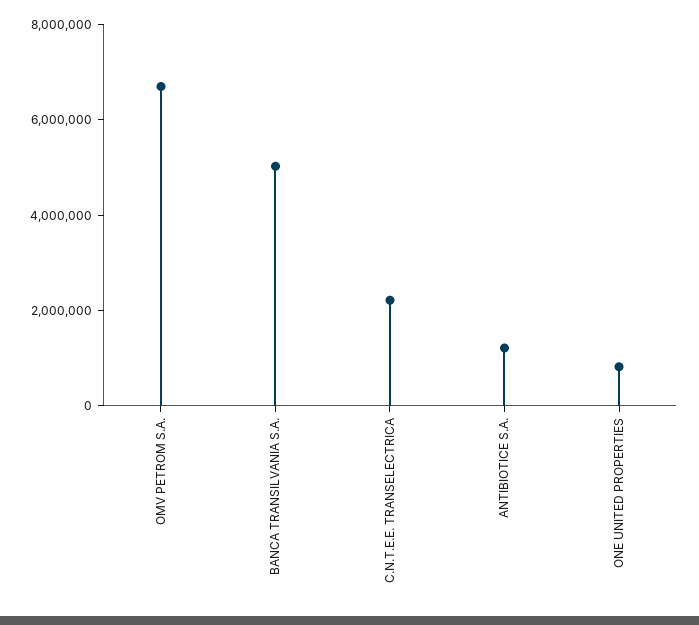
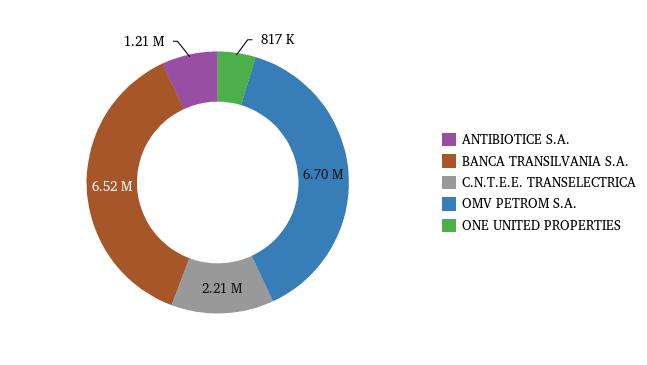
  {
    "OMV PETROM S.A.": 6700000,
-   "BANCA TRANSILVANIA S.A.": 5000000,
+   "BANCA TRANSILVANIA S.A.": 6520000,
    "C.N.T.E.E. TRANSELECTRICA": 2210000,
    "ANTIBIOTICE S.A.": 1210000,
    "ONE UNITED PROPERTIES": 817000
  }

